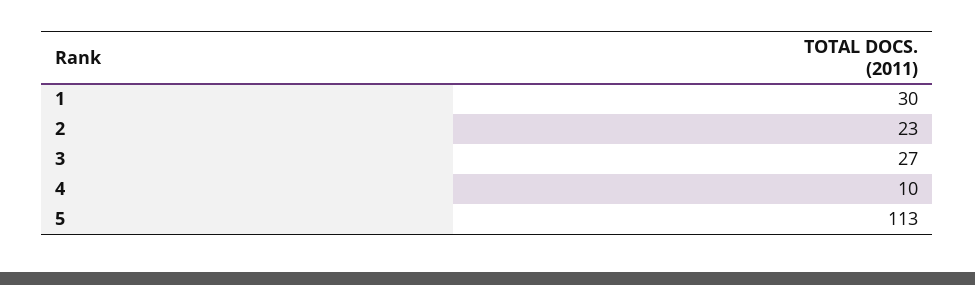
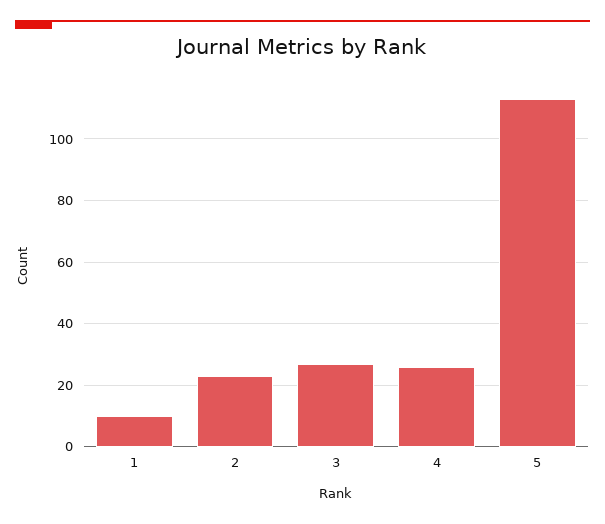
  {
-   "1": 30,
+   "1": 10,
    "2": 23,
    "3": 27,
-   "4": 10,
+   "4": 25,
    "5": 113
  }

